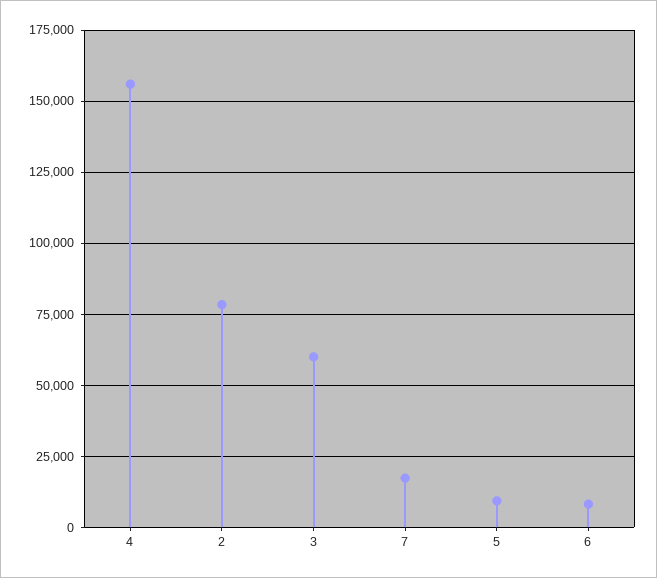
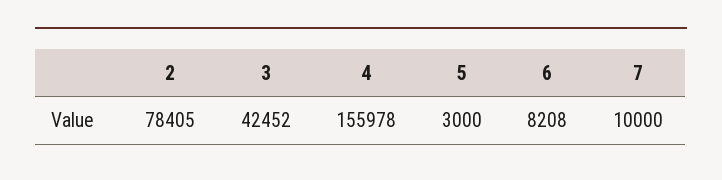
  {
    "4": 155978,
    "2": 78405,
-   "3": 60000,
+   "3": 42452,
-   "7": 17500,
+   "7": 10000,
-   "5": 10000,
+   "5": 3000,
    "6": 8208
  }

